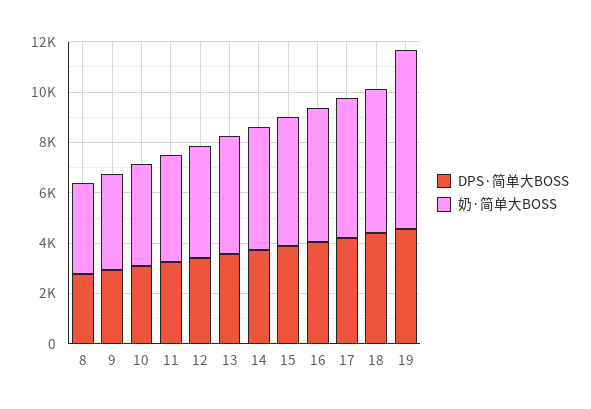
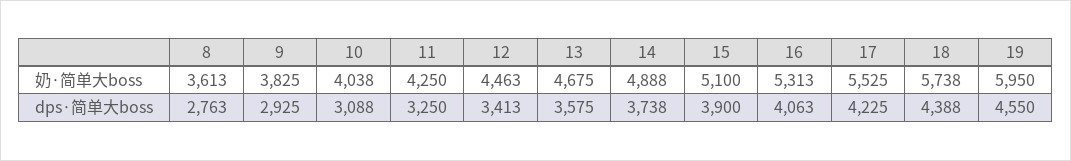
  {
    "DPS·简单大BOSS": {
      "8": 2763,
      "9": 2925,
      "10": 3088,
      "11": 3250,
      "12": 3413,
      "13": 3575,
      "14": 3738,
      "15": 3900,
      "16": 4063,
      "17": 4225,
      "18": 4388,
      "19": 4550
    },
    "奶·简单大BOSS": {
      "8": 3613,
      "9": 3825,
      "10": 4038,
      "11": 4250,
      "12": 4463,
      "13": 4675,
      "14": 4888,
      "15": 5100,
      "16": 5313,
      "17": 5525,
      "18": 5738,
-     "19": 7000
+     "19": 5950
    }
  }

